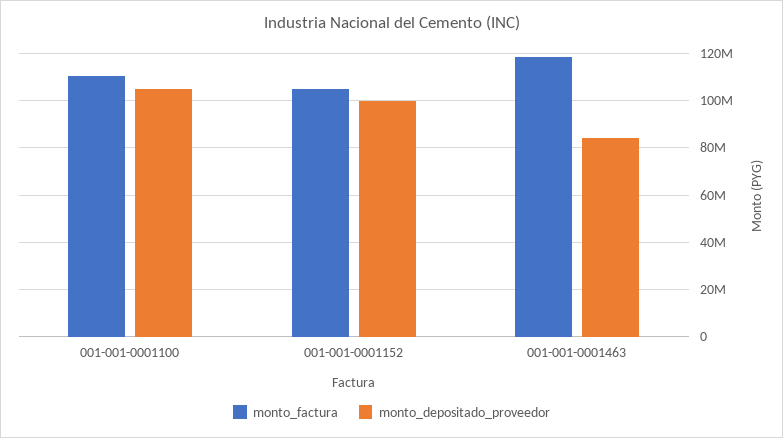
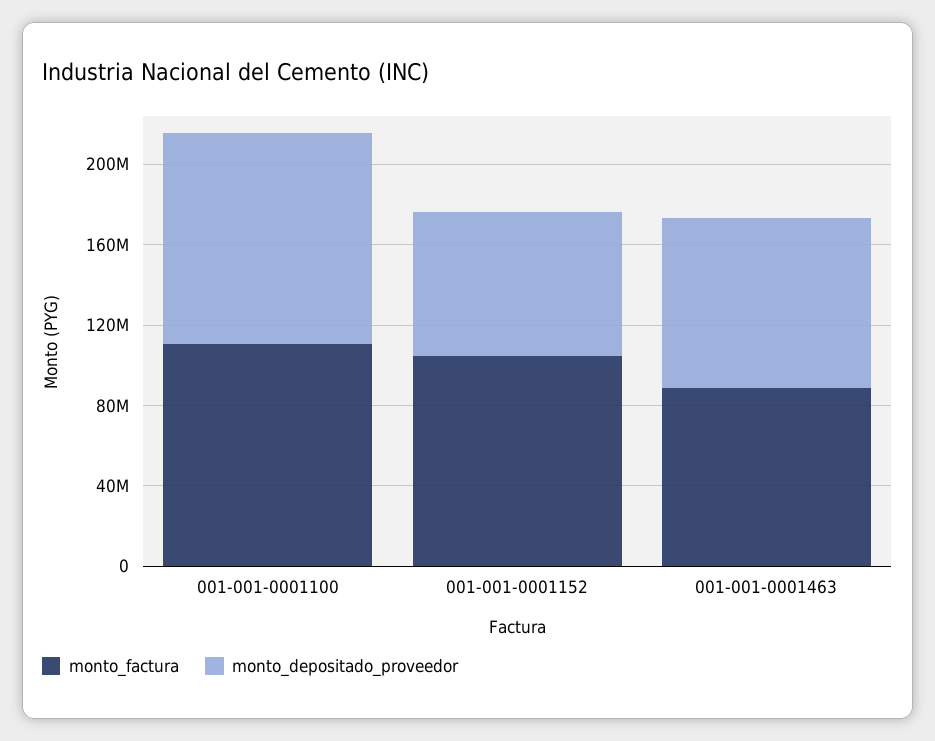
  {
    "monto_factura": {
      "001-001-0001100": 110000000,
      "001-001-0001152": 105000000,
-     "001-001-0001463": 120000000
+     "001-001-0001463": 90000000
    },
    "monto_depositado_proveedor": {
      "001-001-0001100": 105000000,
-     "001-001-0001152": 100000000,
+     "001-001-0001152": 70000000,
      "001-001-0001463": 85000000
    }
  }

